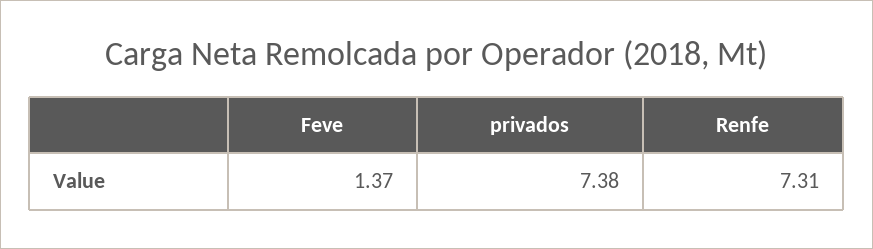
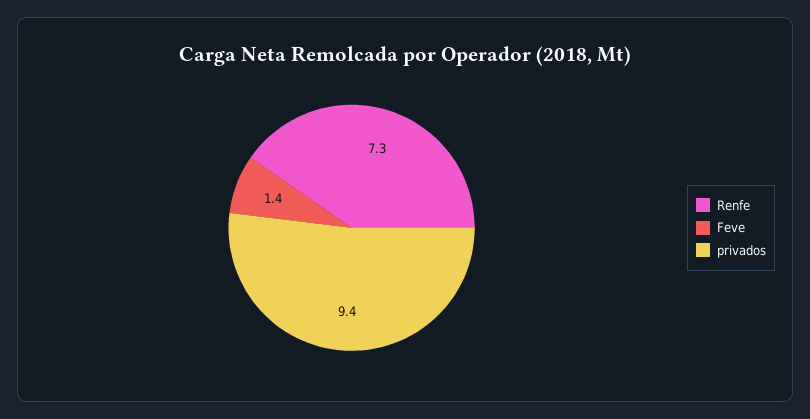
  {
    "Feve": 1.37,
-   "privados": 7.38,
+   "privados": 9.4,
    "Renfe": 7.31
  }

